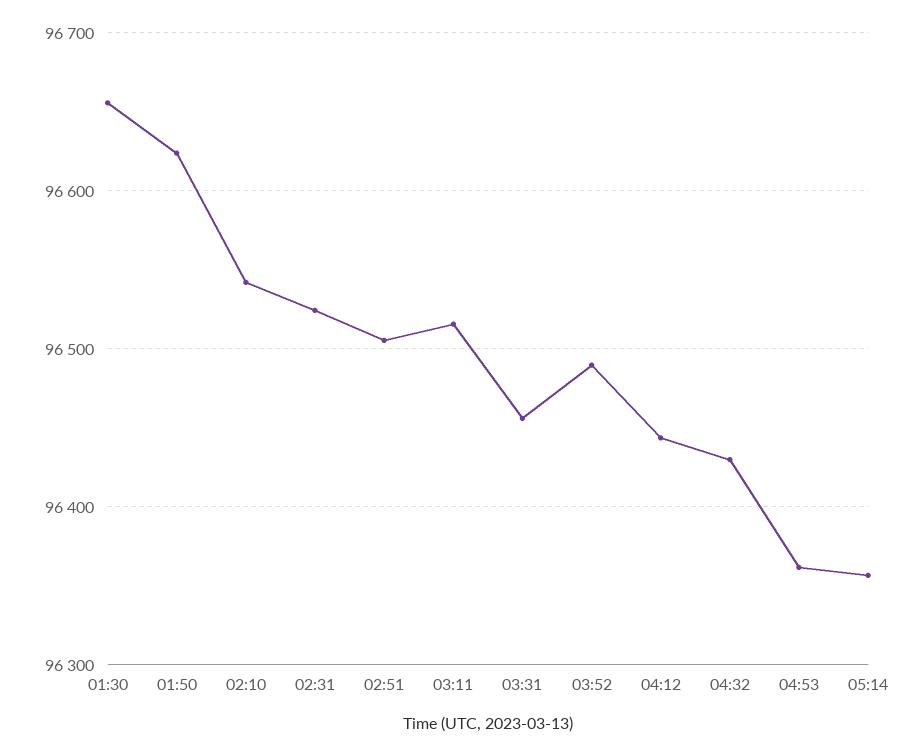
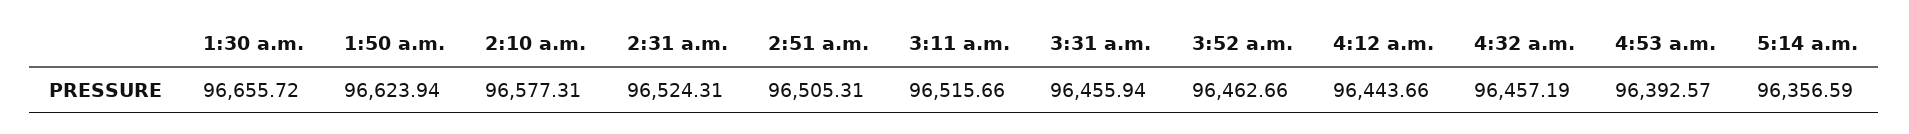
  {
    "01:30": 96655.72,
    "01:50": 96623.94,
-   "02:10": 96540,
+   "02:10": 96577.31,
    "02:31": 96524.31,
    "02:51": 96505.31,
    "03:11": 96515.66,
    "03:31": 96455.94,
-   "03:52": 96490,
+   "03:52": 96462.66,
    "04:12": 96443.66,
-   "04:32": 96430,
+   "04:32": 96457.19,
-   "04:53": 96360,
+   "04:53": 96392.57,
    "05:14": 96356.59
  }

